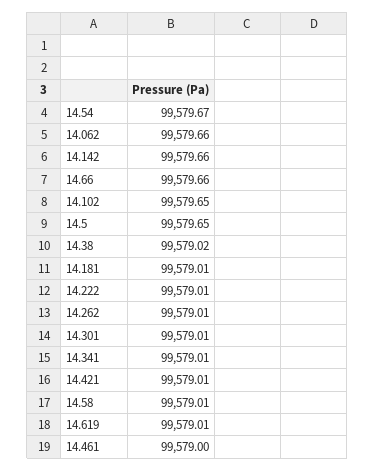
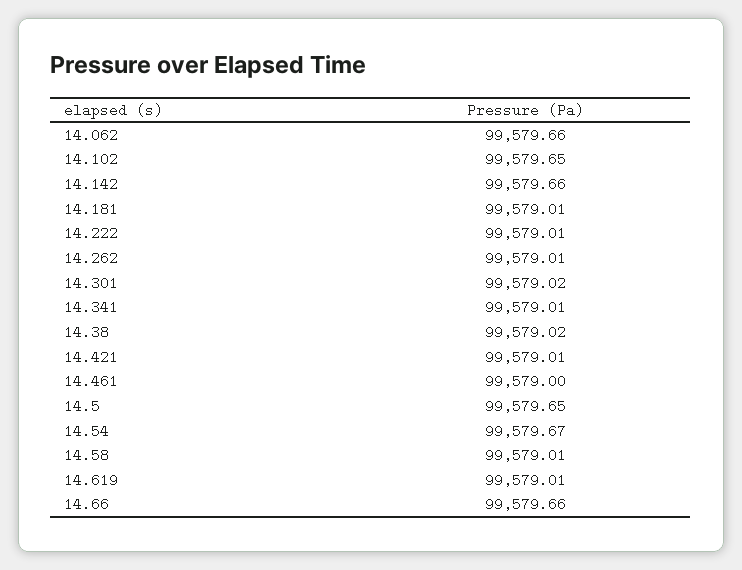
  {
    "14.54": 99579.67,
    "14.062": 99579.66,
    "14.142": 99579.66,
    "14.66": 99579.66,
    "14.102": 99579.65,
    "14.5": 99579.65,
    "14.38": 99579.02,
    "14.181": 99579.01,
    "14.222": 99579.01,
    "14.262": 99579.01,
-   "14.301": 99579.01,
+   "14.301": 99579.02,
    "14.341": 99579.01,
    "14.421": 99579.01,
    "14.58": 99579.01,
    "14.619": 99579.01,
    "14.461": 99579
  }

